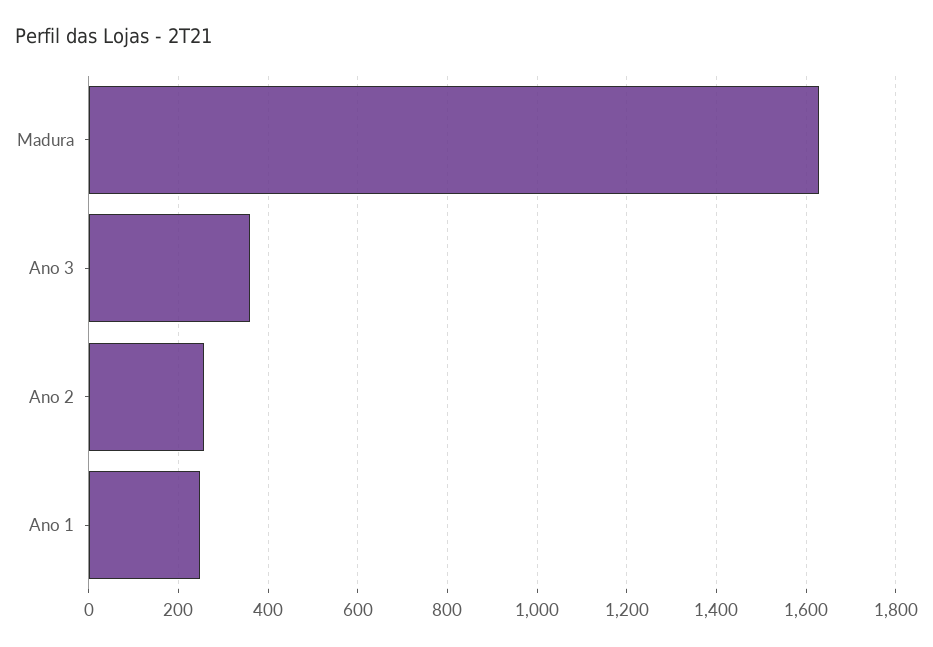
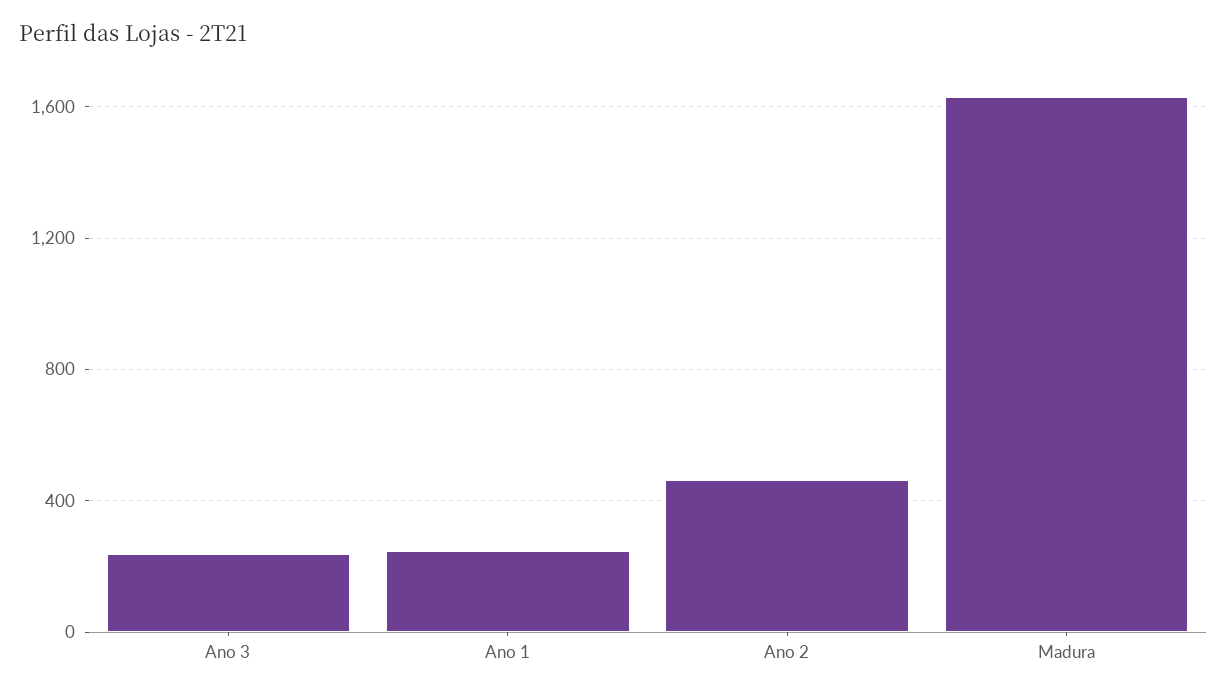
  {
    "Madura": 1640,
-   "Ano 3": 360,
+   "Ano 3": 250,
-   "Ano 2": 260,
+   "Ano 2": 450,
    "Ano 1": 240
  }

